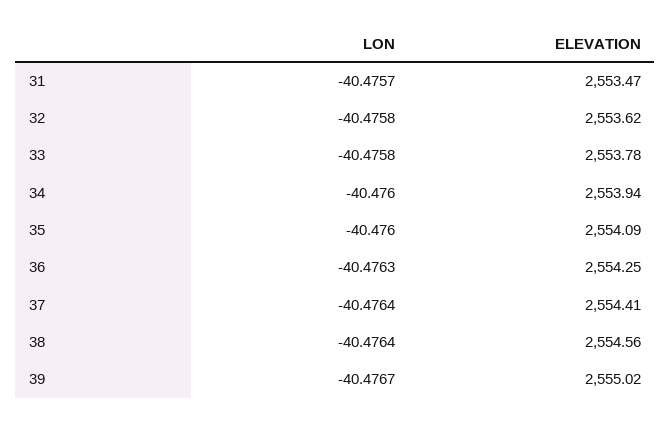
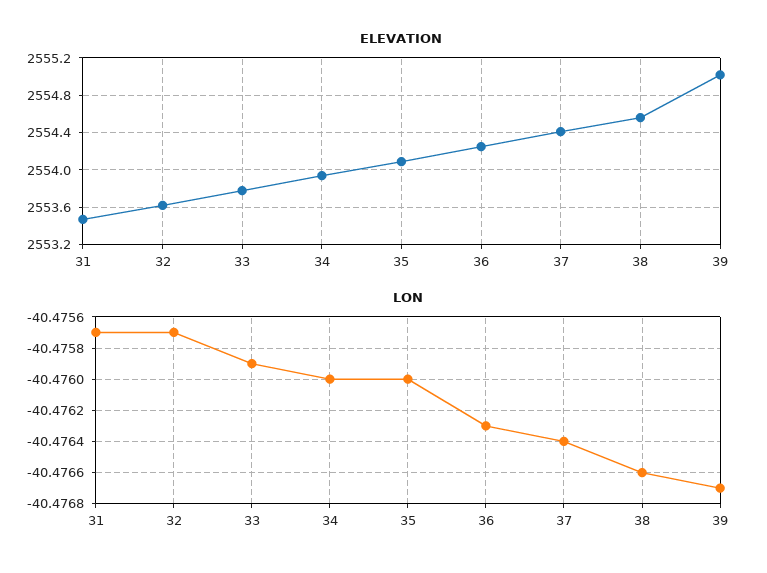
  {
    "LON": {
      "31": -40.4757,
-     "32": -40.4758,
+     "32": -40.4757,
-     "33": -40.4758,
+     "33": -40.4759,
      "34": -40.476,
      "35": -40.476,
      "36": -40.4763,
      "37": -40.4764,
-     "38": -40.4764,
+     "38": -40.4766,
      "39": -40.4767
    },
    "ELEVATION": {
      "31": 2553.47,
      "32": 2553.62,
      "33": 2553.78,
      "34": 2553.94,
      "35": 2554.09,
      "36": 2554.25,
      "37": 2554.41,
      "38": 2554.56,
      "39": 2555.02
    }
  }

